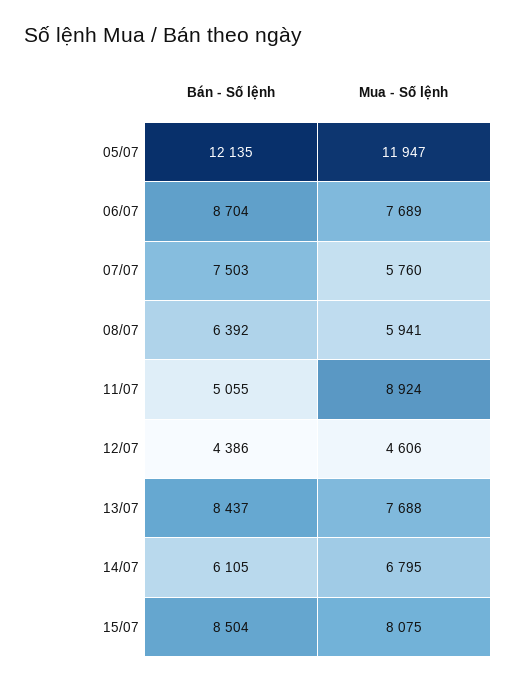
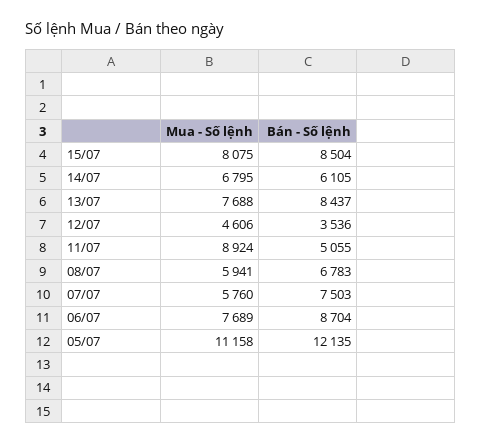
  {
    "Bán - Số lệnh": {
      "05/07": 12135,
      "06/07": 8704,
      "07/07": 7503,
-     "08/07": 6392,
+     "08/07": 6783,
      "11/07": 5055,
-     "12/07": 4386,
+     "12/07": 3536,
      "13/07": 8437,
      "14/07": 6105,
      "15/07": 8504
    },
    "Mua - Số lệnh": {
-     "05/07": 11947,
+     "05/07": 11158,
      "06/07": 7689,
      "07/07": 5760,
      "08/07": 5941,
      "11/07": 8924,
      "12/07": 4606,
      "13/07": 7688,
      "14/07": 6795,
      "15/07": 8075
    }
  }

